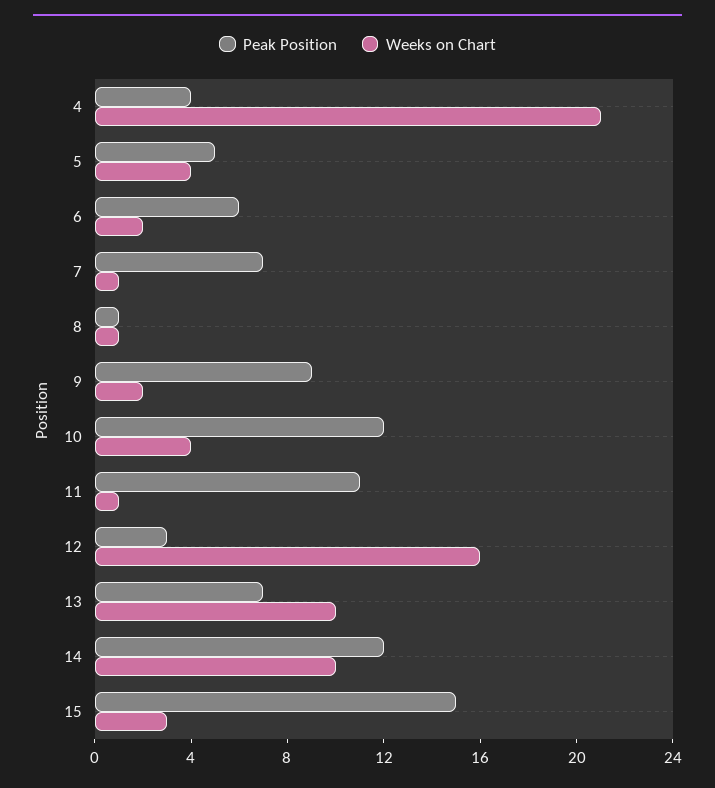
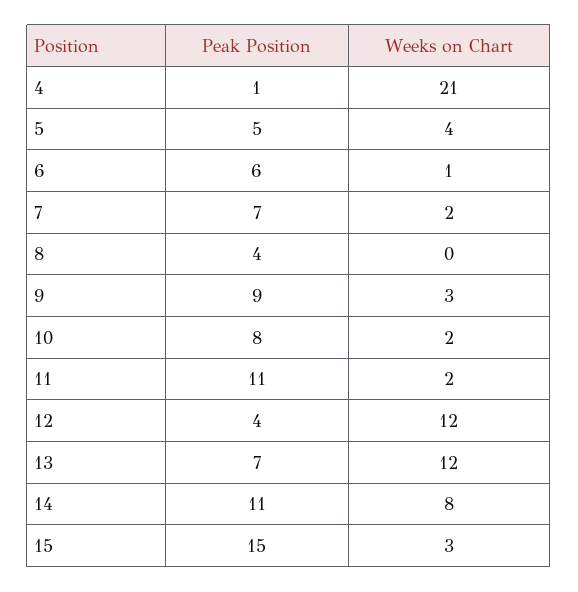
  {
    "Peak Position": {
-     "4": 4,
+     "4": 1,
      "5": 5,
      "6": 6,
      "7": 7,
-     "8": 1,
+     "8": 4,
      "9": 9,
-     "10": 12,
+     "10": 8,
      "11": 11,
-     "12": 3,
+     "12": 4,
      "13": 7,
-     "14": 12,
+     "14": 11,
      "15": 15
    },
    "Weeks on Chart": {
      "4": 21,
      "5": 4,
-     "6": 2,
+     "6": 1,
-     "7": 1,
+     "7": 2,
-     "8": 1,
+     "8": 0,
-     "9": 2,
+     "9": 3,
-     "10": 4,
+     "10": 2,
-     "11": 1,
+     "11": 2,
-     "12": 16,
+     "12": 12,
-     "13": 10,
+     "13": 12,
-     "14": 10,
+     "14": 8,
      "15": 3
    }
  }

